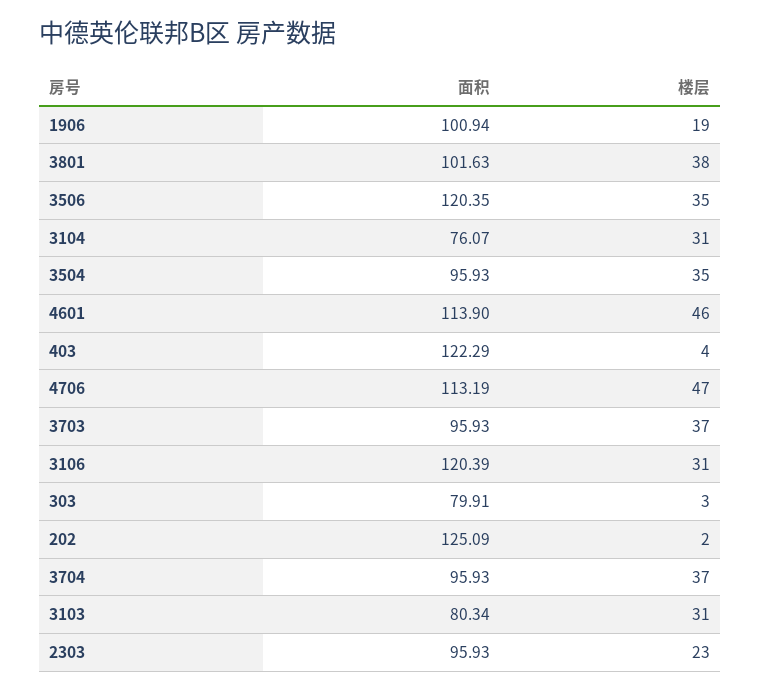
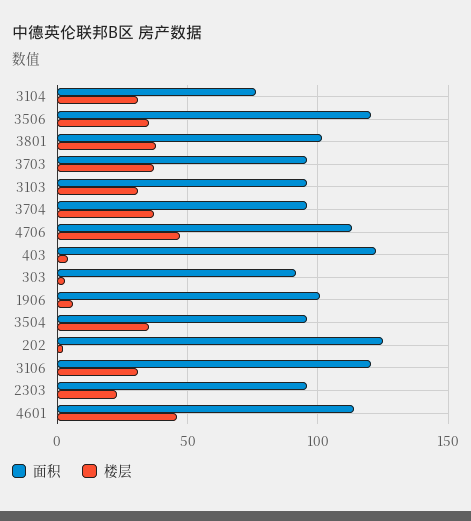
  {
    "面积": {
      "1906": 100.94,
      "3801": 101.63,
      "3506": 120.35,
      "3104": 76.07,
      "3504": 95.93,
      "4601": 113.9,
      "403": 122.29,
      "4706": 113.19,
      "3703": 95.93,
      "3106": 120.39,
-     "303": 79.91,
+     "303": 90,
      "202": 125.09,
      "3704": 95.93,
-     "3103": 80.34,
+     "3103": 95,
      "2303": 95.93
    },
    "楼层": {
-     "1906": 19,
+     "1906": 5,
      "3801": 38,
      "3506": 35,
      "3104": 31,
      "3504": 35,
      "4601": 46,
      "403": 4,
      "4706": 47,
      "3703": 37,
      "3106": 31,
      "303": 3,
      "202": 2,
      "3704": 37,
      "3103": 31,
      "2303": 23
    }
  }

